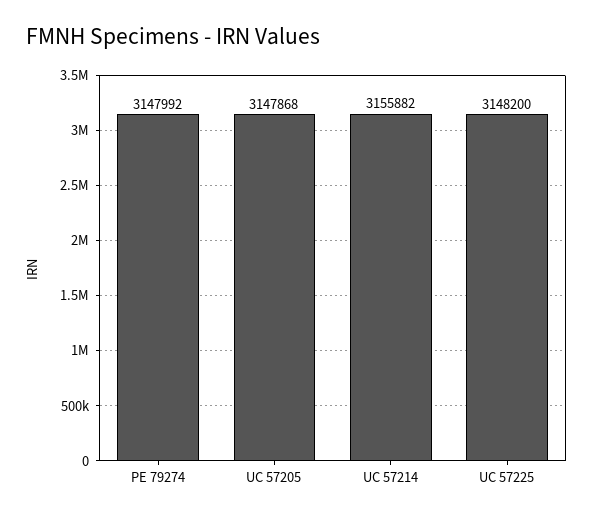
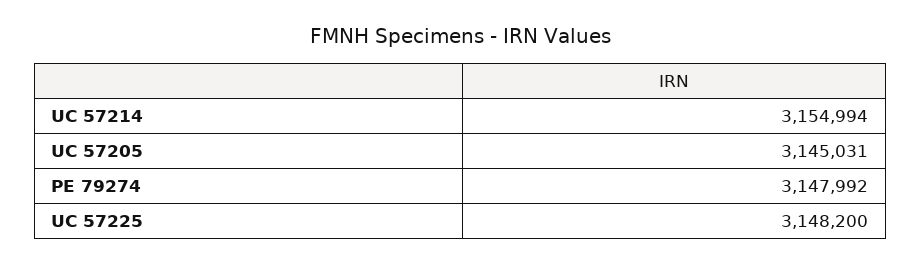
  {
    "PE 79274": 3147992,
-   "UC 57205": 3147868,
+   "UC 57205": 3145031,
-   "UC 57214": 3155882,
+   "UC 57214": 3154994,
    "UC 57225": 3148200
  }

